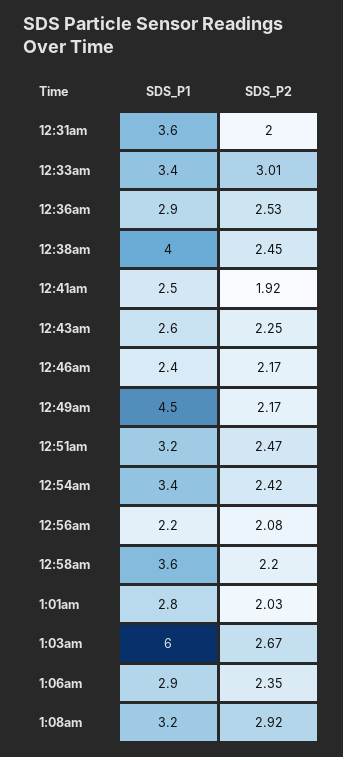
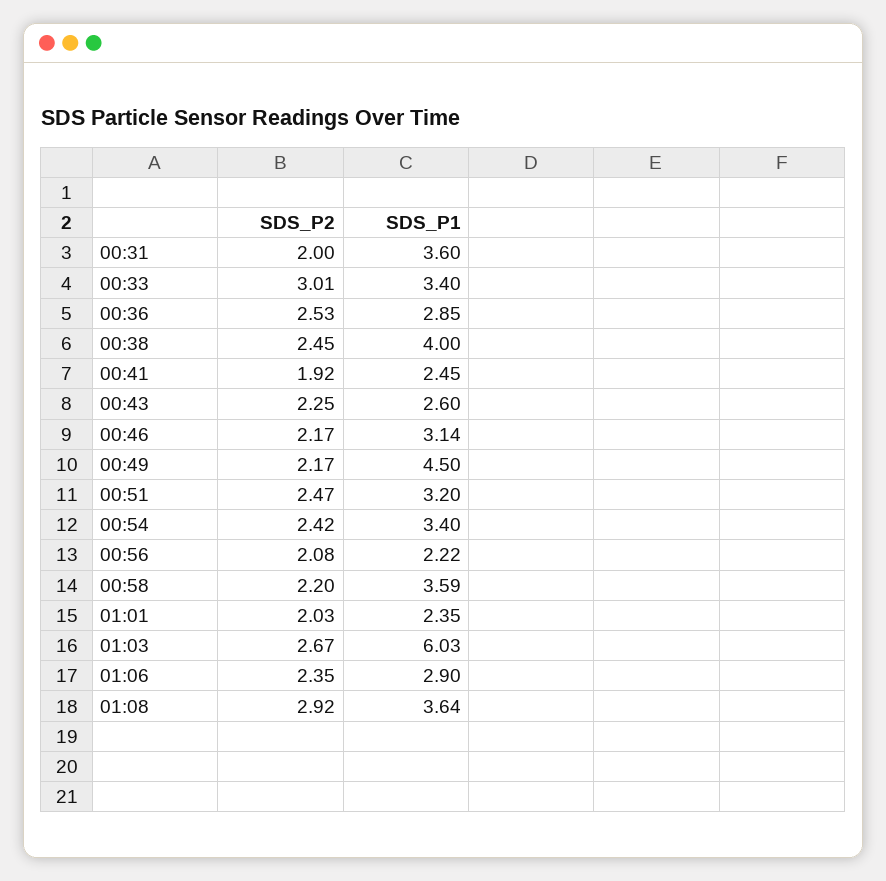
  {
    "SDS_P1": {
      "12:31am": 3.6,
      "12:33am": 3.4,
      "12:36am": 2.85,
      "12:38am": 4,
      "12:41am": 2.45,
      "12:43am": 2.6,
-     "12:46am": 2.4,
+     "12:46am": 3.14,
      "12:49am": 4.5,
      "12:51am": 3.2,
      "12:54am": 3.4,
      "12:56am": 2.22,
      "12:58am": 3.59,
-     "1:01am": 2.8,
+     "1:01am": 2.35,
      "1:03am": 6.03,
      "1:06am": 2.9,
-     "1:08am": 3.2
+     "1:08am": 3.64
    },
    "SDS_P2": {
      "12:31am": 2,
      "12:33am": 3.01,
      "12:36am": 2.53,
      "12:38am": 2.45,
      "12:41am": 1.92,
      "12:43am": 2.25,
      "12:46am": 2.17,
      "12:49am": 2.17,
      "12:51am": 2.47,
      "12:54am": 2.42,
      "12:56am": 2.08,
      "12:58am": 2.2,
      "1:01am": 2.03,
      "1:03am": 2.67,
      "1:06am": 2.35,
      "1:08am": 2.92
    }
  }

